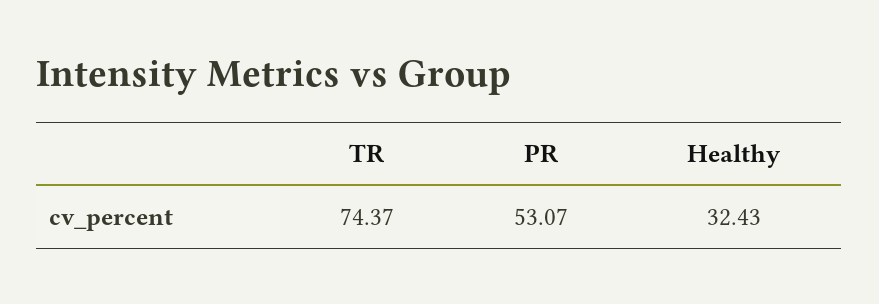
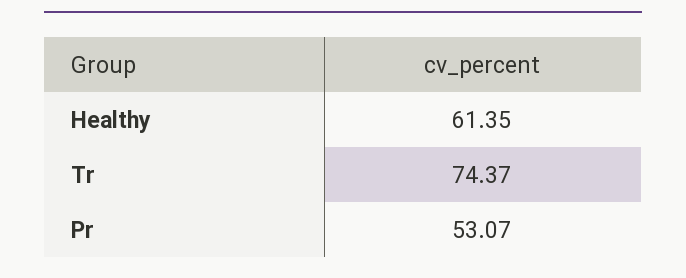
  {
    "TR": 74.37,
    "PR": 53.07,
-   "Healthy": 32.43
+   "Healthy": 61.35
  }

